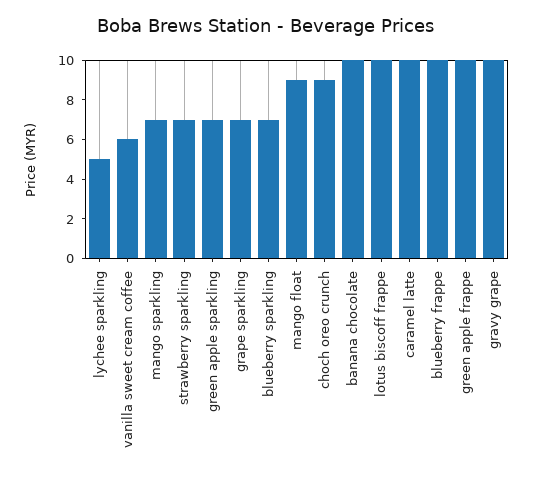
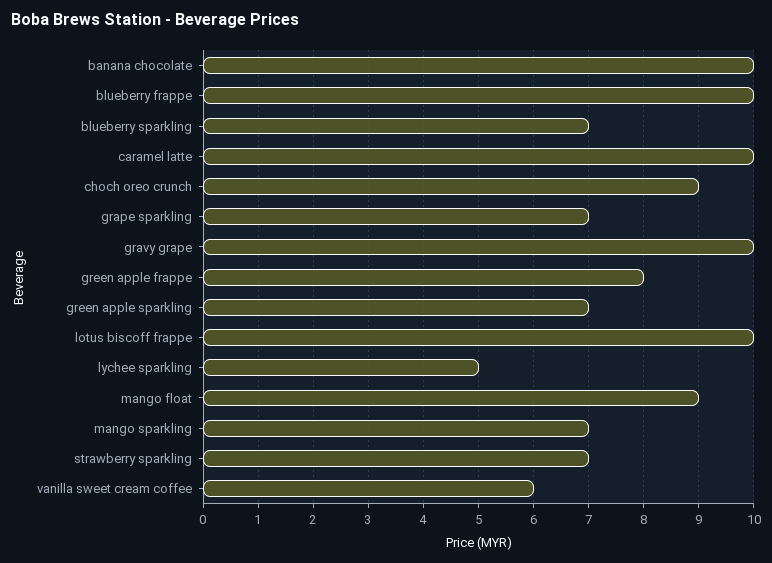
  {
    "lychee sparkling": 5,
    "vanilla sweet cream coffee": 6,
    "mango sparkling": 7,
    "strawberry sparkling": 7,
    "green apple sparkling": 7,
    "grape sparkling": 7,
    "blueberry sparkling": 7,
    "mango float": 9,
    "choch oreo crunch": 9,
    "banana chocolate": 10,
    "lotus biscoff frappe": 10,
    "caramel latte": 10,
    "blueberry frappe": 10,
-   "green apple frappe": 10,
+   "green apple frappe": 8,
    "gravy grape": 10
  }

